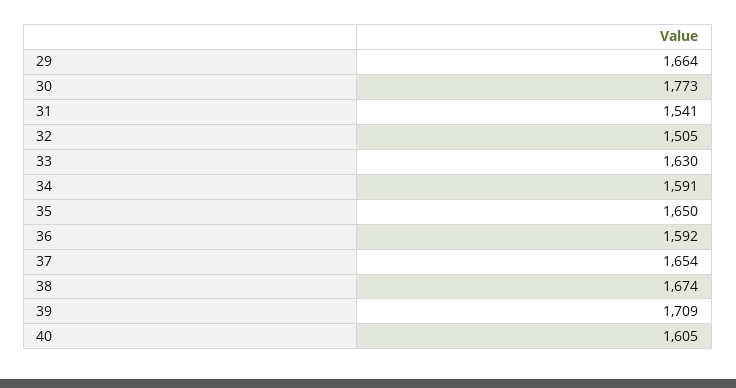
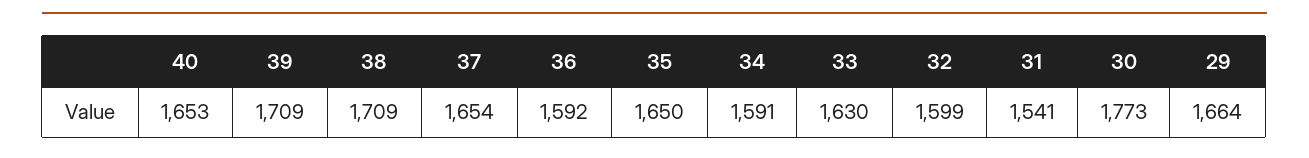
  {
    "29": 1664,
    "30": 1773,
    "31": 1541,
-   "32": 1505,
+   "32": 1599,
    "33": 1630,
    "34": 1591,
    "35": 1650,
    "36": 1592,
    "37": 1654,
-   "38": 1674,
+   "38": 1709,
    "39": 1709,
-   "40": 1605
+   "40": 1653
  }

